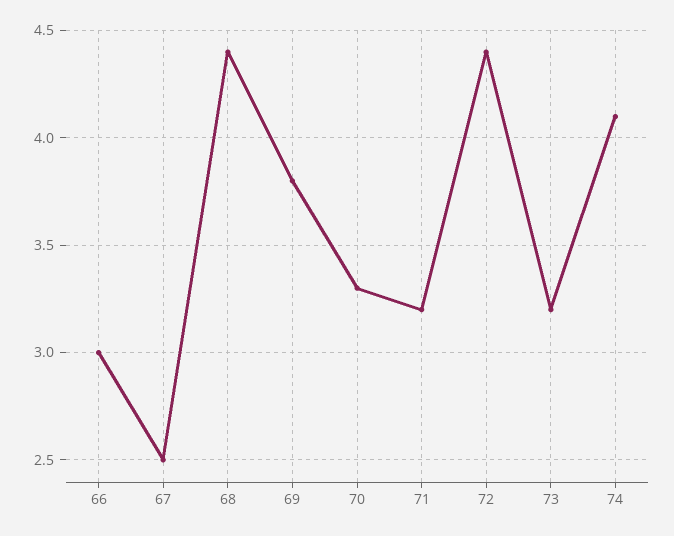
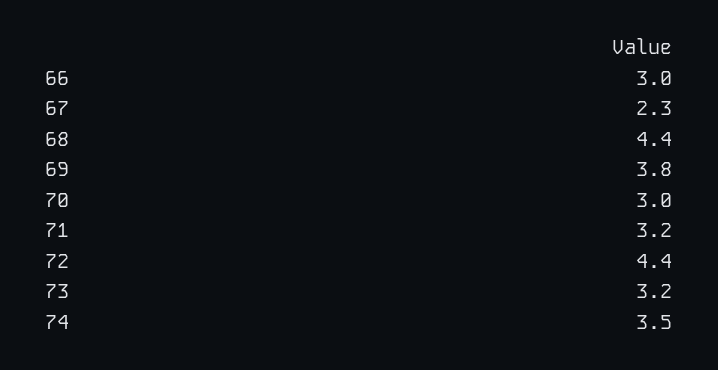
  {
    "66": 3,
-   "67": 2.5,
+   "67": 2.3,
    "68": 4.4,
    "69": 3.8,
-   "70": 3.3,
+   "70": 3,
    "71": 3.2,
    "72": 4.4,
    "73": 3.2,
-   "74": 4.1
+   "74": 3.5
  }

